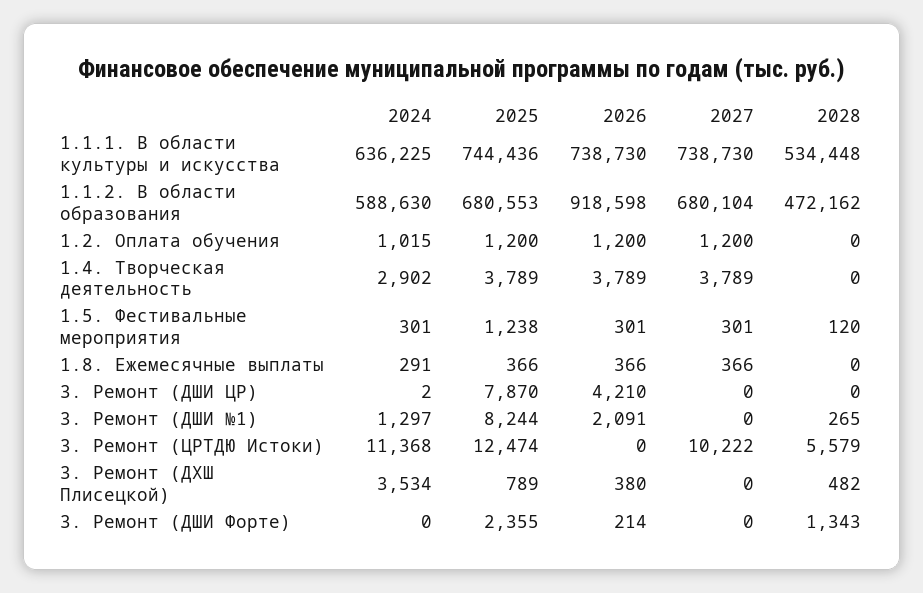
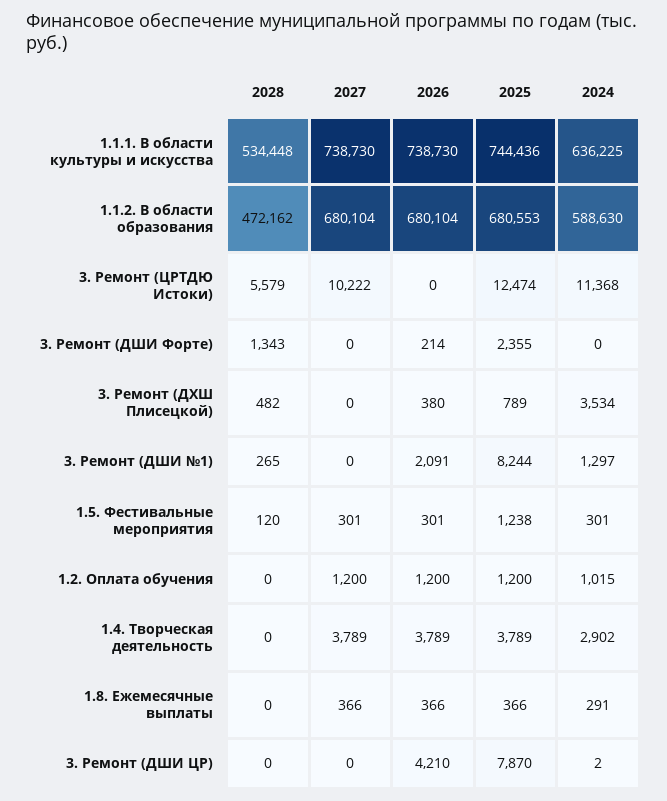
  {
    "2024": {
      "1.1.1. В области культуры и искусства": 636225,
      "1.1.2. В области образования": 588630,
      "1.2. Оплата обучения": 1015,
      "1.4. Творческая деятельность": 2902,
      "1.5. Фестивальные мероприятия": 301,
      "1.8. Ежемесячные выплаты": 291,
      "3. Ремонт (ДШИ ЦР)": 2,
      "3. Ремонт (ДШИ №1)": 1297,
      "3. Ремонт (ЦРТДЮ Истоки)": 11368,
      "3. Ремонт (ДХШ Плисецкой)": 3534,
      "3. Ремонт (ДШИ Форте)": 0
    },
    "2025": {
      "1.1.1. В области культуры и искусства": 744436,
      "1.1.2. В области образования": 680553,
      "1.2. Оплата обучения": 1200,
      "1.4. Творческая деятельность": 3789,
      "1.5. Фестивальные мероприятия": 1238,
      "1.8. Ежемесячные выплаты": 366,
      "3. Ремонт (ДШИ ЦР)": 7870,
      "3. Ремонт (ДШИ №1)": 8244,
      "3. Ремонт (ЦРТДЮ Истоки)": 12474,
      "3. Ремонт (ДХШ Плисецкой)": 789,
      "3. Ремонт (ДШИ Форте)": 2355
    },
    "2026": {
      "1.1.1. В области культуры и искусства": 738730,
-     "1.1.2. В области образования": 918598,
+     "1.1.2. В области образования": 680104,
      "1.2. Оплата обучения": 1200,
      "1.4. Творческая деятельность": 3789,
      "1.5. Фестивальные мероприятия": 301,
      "1.8. Ежемесячные выплаты": 366,
      "3. Ремонт (ДШИ ЦР)": 4210,
      "3. Ремонт (ДШИ №1)": 2091,
      "3. Ремонт (ЦРТДЮ Истоки)": 0,
      "3. Ремонт (ДХШ Плисецкой)": 380,
      "3. Ремонт (ДШИ Форте)": 214
    },
    "2027": {
      "1.1.1. В области культуры и искусства": 738730,
      "1.1.2. В области образования": 680104,
      "1.2. Оплата обучения": 1200,
      "1.4. Творческая деятельность": 3789,
      "1.5. Фестивальные мероприятия": 301,
      "1.8. Ежемесячные выплаты": 366,
      "3. Ремонт (ДШИ ЦР)": 0,
      "3. Ремонт (ДШИ №1)": 0,
      "3. Ремонт (ЦРТДЮ Истоки)": 10222,
      "3. Ремонт (ДХШ Плисецкой)": 0,
      "3. Ремонт (ДШИ Форте)": 0
    },
    "2028": {
      "1.1.1. В области культуры и искусства": 534448,
      "1.1.2. В области образования": 472162,
      "1.2. Оплата обучения": 0,
      "1.4. Творческая деятельность": 0,
      "1.5. Фестивальные мероприятия": 120,
      "1.8. Ежемесячные выплаты": 0,
      "3. Ремонт (ДШИ ЦР)": 0,
      "3. Ремонт (ДШИ №1)": 265,
      "3. Ремонт (ЦРТДЮ Истоки)": 5579,
      "3. Ремонт (ДХШ Плисецкой)": 482,
      "3. Ремонт (ДШИ Форте)": 1343
    }
  }

